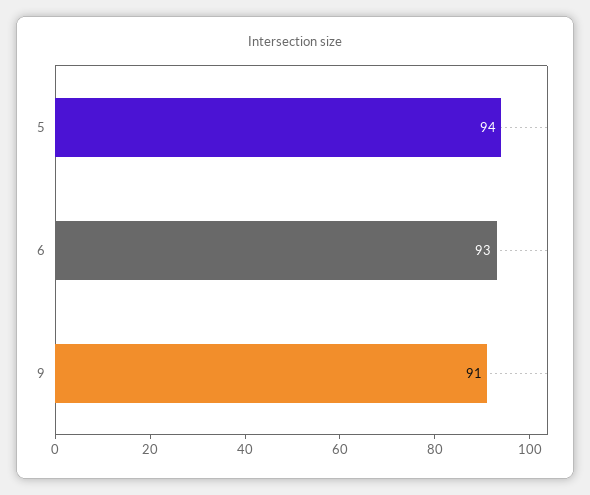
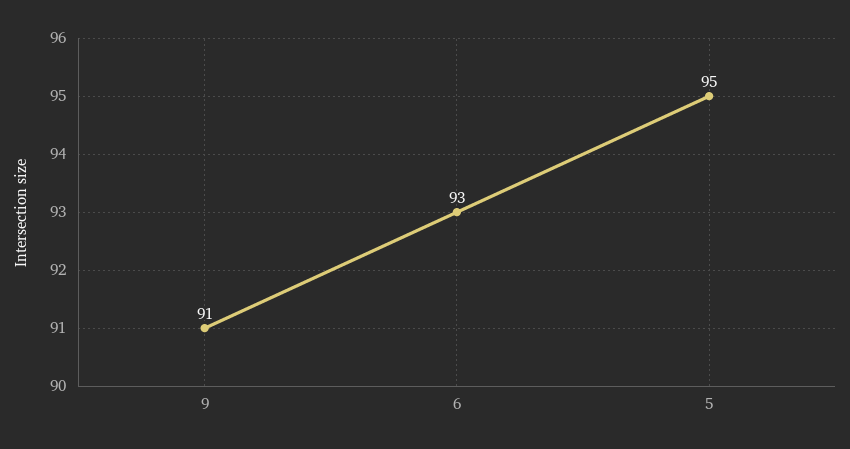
  {
-   "5": 94,
+   "5": 95,
    "6": 93,
    "9": 91
  }

